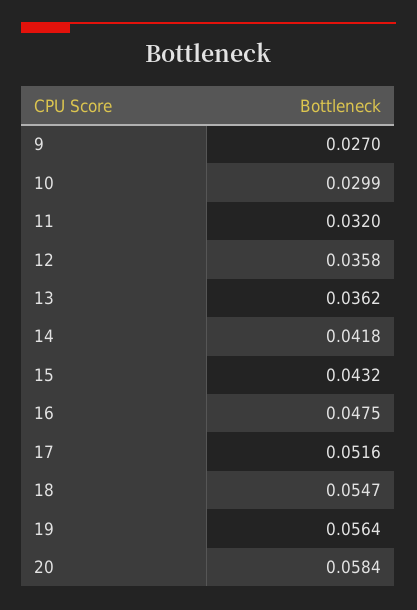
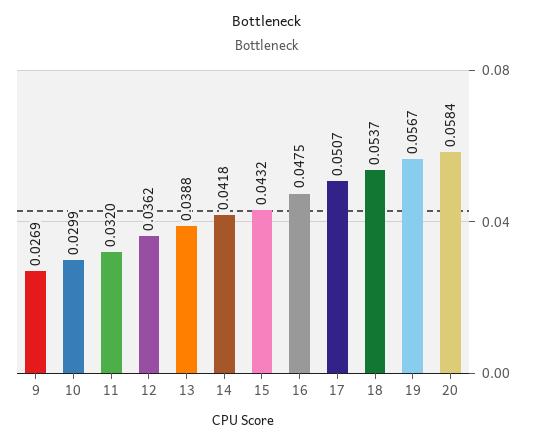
  {
-   "9": 0.027,
+   "9": 0.0269,
    "10": 0.0299,
    "11": 0.032,
-   "12": 0.0358,
+   "12": 0.0362,
-   "13": 0.0362,
+   "13": 0.0388,
    "14": 0.0418,
    "15": 0.0432,
    "16": 0.0475,
-   "17": 0.0516,
+   "17": 0.0507,
-   "18": 0.0547,
+   "18": 0.0537,
-   "19": 0.0564,
+   "19": 0.0567,
    "20": 0.0584
  }

